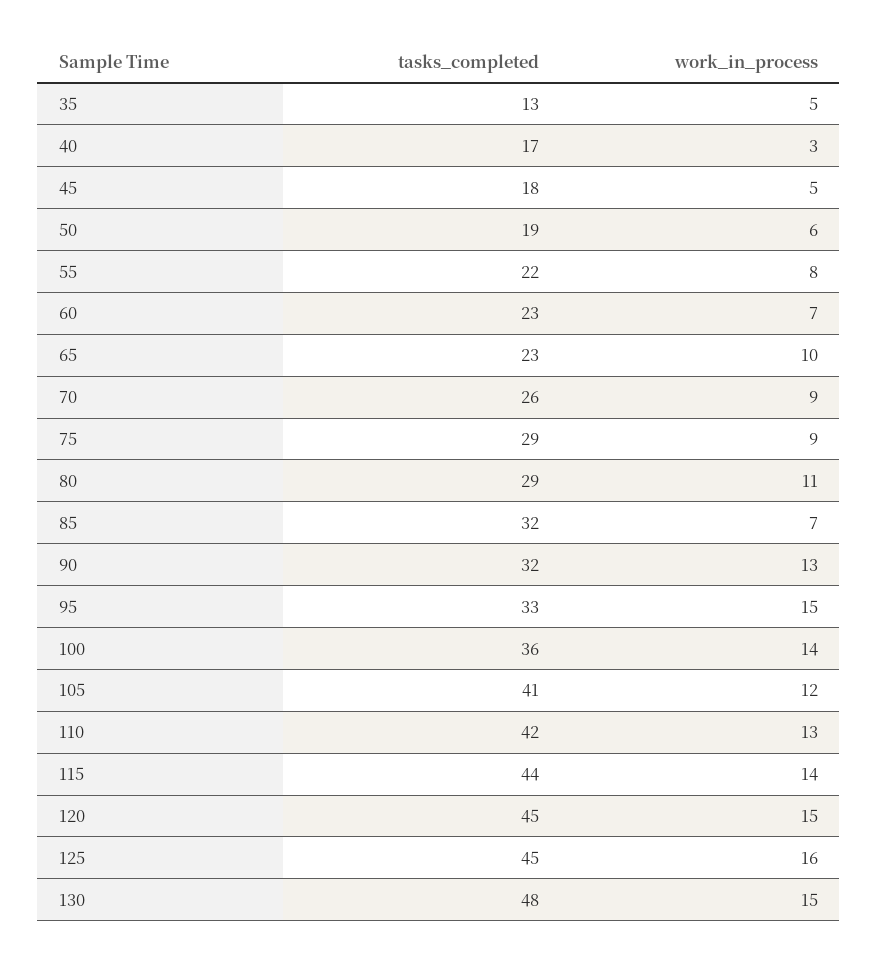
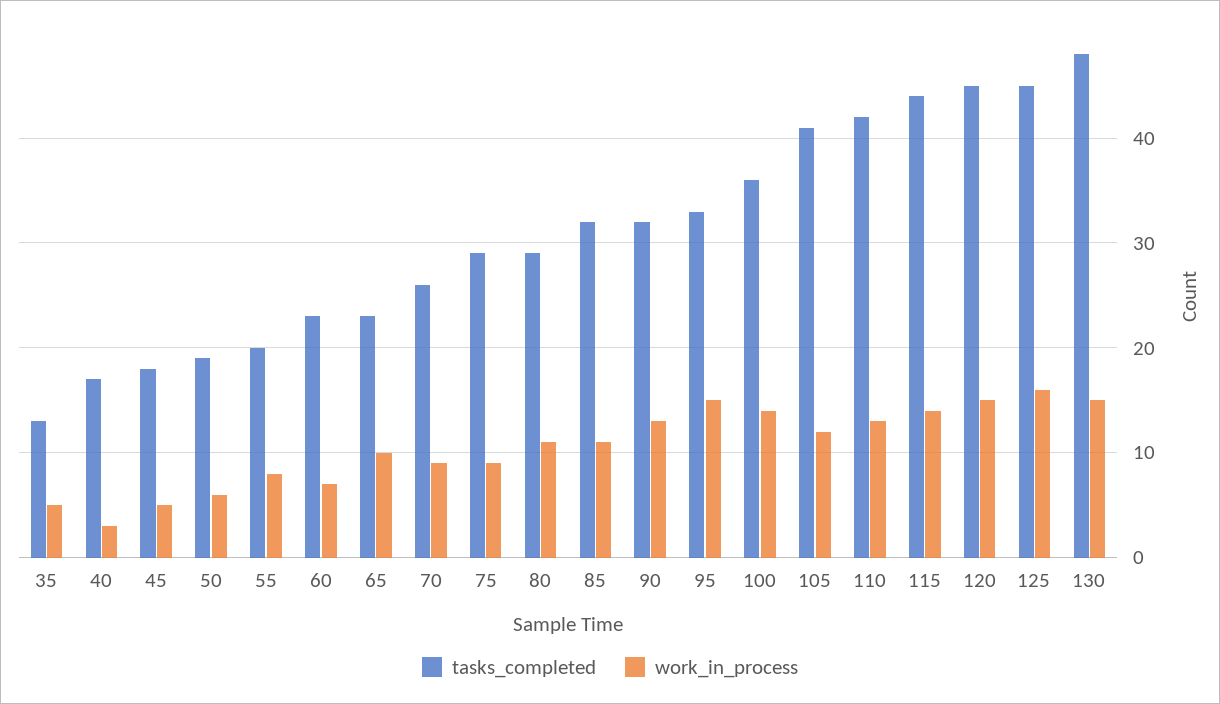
  {
    "tasks_completed": {
      "35": 13,
      "40": 17,
      "45": 18,
      "50": 19,
-     "55": 22,
+     "55": 20,
      "60": 23,
      "65": 23,
      "70": 26,
      "75": 29,
      "80": 29,
      "85": 32,
      "90": 32,
      "95": 33,
      "100": 36,
      "105": 41,
      "110": 42,
      "115": 44,
      "120": 45,
      "125": 45,
      "130": 48
    },
    "work_in_process": {
      "35": 5,
      "40": 3,
      "45": 5,
      "50": 6,
      "55": 8,
      "60": 7,
      "65": 10,
      "70": 9,
      "75": 9,
      "80": 11,
-     "85": 7,
+     "85": 11,
      "90": 13,
      "95": 15,
      "100": 14,
      "105": 12,
      "110": 13,
      "115": 14,
      "120": 15,
      "125": 16,
      "130": 15
    }
  }

